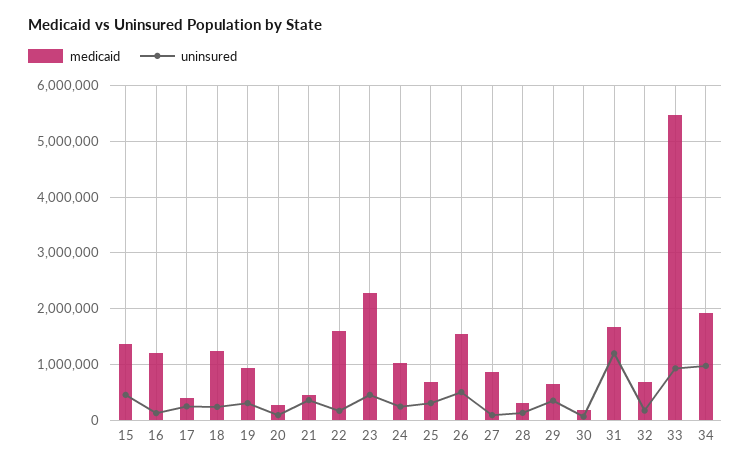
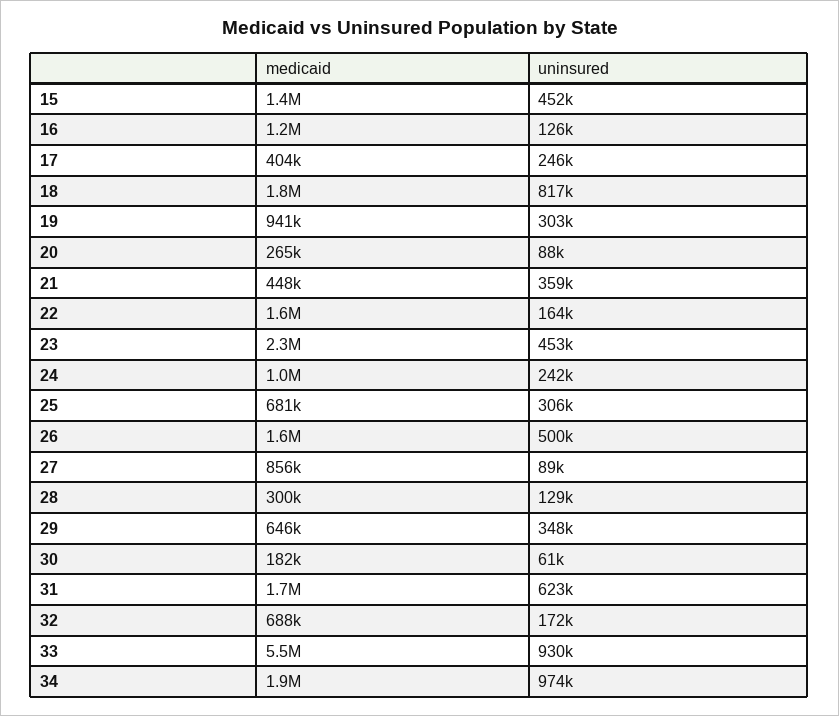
  {
    "medicaid": {
      "15": 1400000,
      "16": 1200000,
      "17": 404000,
-     "18": 1200000,
+     "18": 1800000,
      "19": 941000,
      "20": 265000,
      "21": 448000,
      "22": 1600000,
      "23": 2300000,
      "24": 1000000,
      "25": 681000,
      "26": 1600000,
      "27": 856000,
      "28": 300000,
      "29": 646000,
      "30": 182000,
      "31": 1700000,
      "32": 688000,
      "33": 5500000,
      "34": 1900000
    },
    "uninsured": {
      "15": 452000,
      "16": 126000,
      "17": 246000,
-     "18": 200000,
+     "18": 817000,
      "19": 303000,
      "20": 88000,
      "21": 359000,
      "22": 164000,
      "23": 453000,
      "24": 242000,
      "25": 306000,
      "26": 500000,
      "27": 89000,
      "28": 129000,
      "29": 348000,
      "30": 61000,
-     "31": 1200000,
+     "31": 623000,
      "32": 172000,
      "33": 930000,
      "34": 974000
    }
  }

